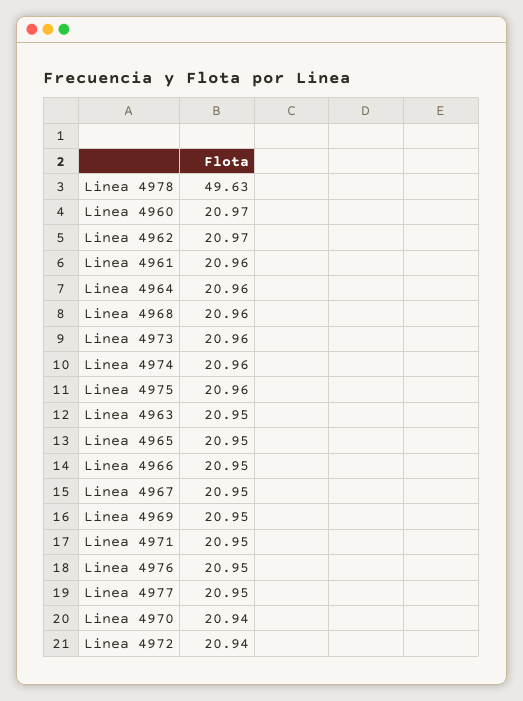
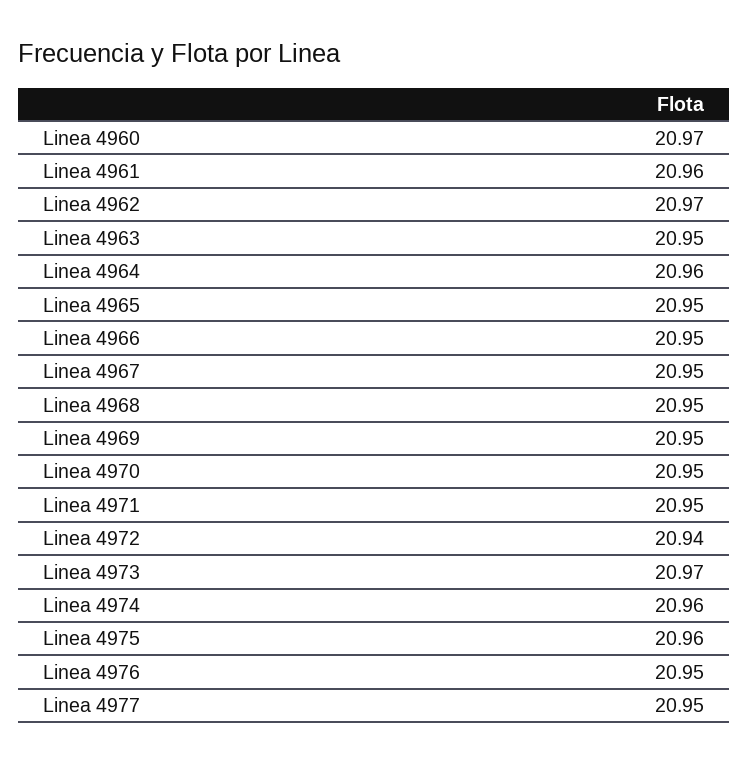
  {
-   "Linea 4978": 49.63,
    "Linea 4960": 20.97,
    "Linea 4962": 20.97,
    "Linea 4961": 20.96,
    "Linea 4964": 20.96,
-   "Linea 4968": 20.96,
+   "Linea 4968": 20.95,
-   "Linea 4973": 20.96,
+   "Linea 4973": 20.97,
    "Linea 4974": 20.96,
    "Linea 4975": 20.96,
    "Linea 4963": 20.95,
    "Linea 4965": 20.95,
    "Linea 4966": 20.95,
    "Linea 4967": 20.95,
    "Linea 4969": 20.95,
    "Linea 4971": 20.95,
    "Linea 4976": 20.95,
    "Linea 4977": 20.95,
-   "Linea 4970": 20.94,
+   "Linea 4970": 20.95,
    "Linea 4972": 20.94
  }

